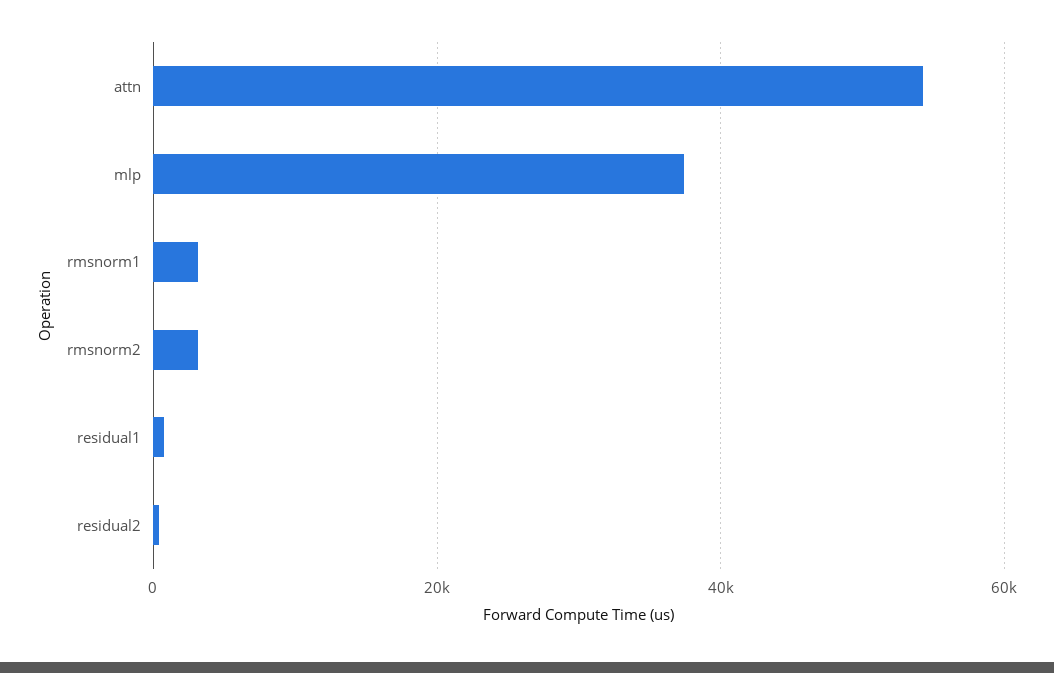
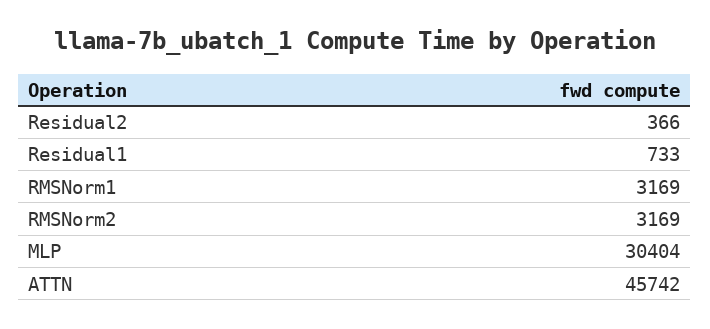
  {
-   "attn": 54000,
+   "attn": 45742,
-   "mlp": 38000,
+   "mlp": 30404,
    "rmsnorm1": 3169,
    "rmsnorm2": 3169,
    "residual1": 733,
    "residual2": 366
  }

